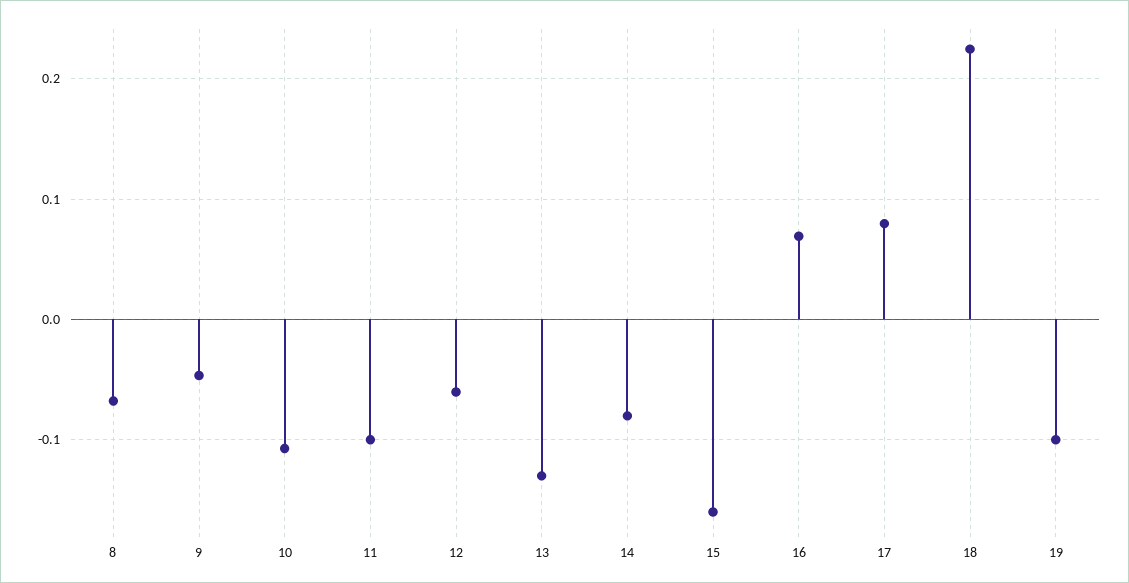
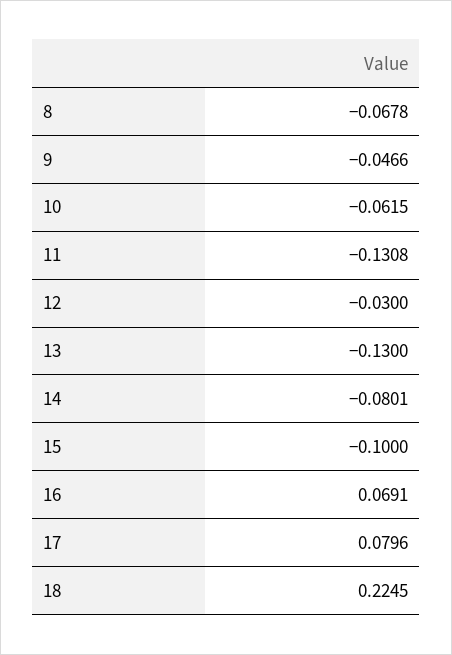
  {
    "8": -0.0678,
    "9": -0.0466,
-   "10": -0.11,
+   "10": -0.0615,
-   "11": -0.1,
+   "11": -0.1308,
-   "12": -0.06,
+   "12": -0.03,
    "13": -0.13,
    "14": -0.0801,
-   "15": -0.16,
+   "15": -0.1,
    "16": 0.0691,
    "17": 0.0796,
-   "18": 0.2245,
+   "18": 0.2245
-   "19": -0.1
  }

